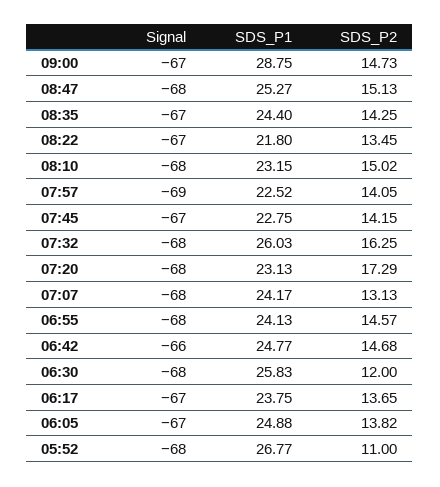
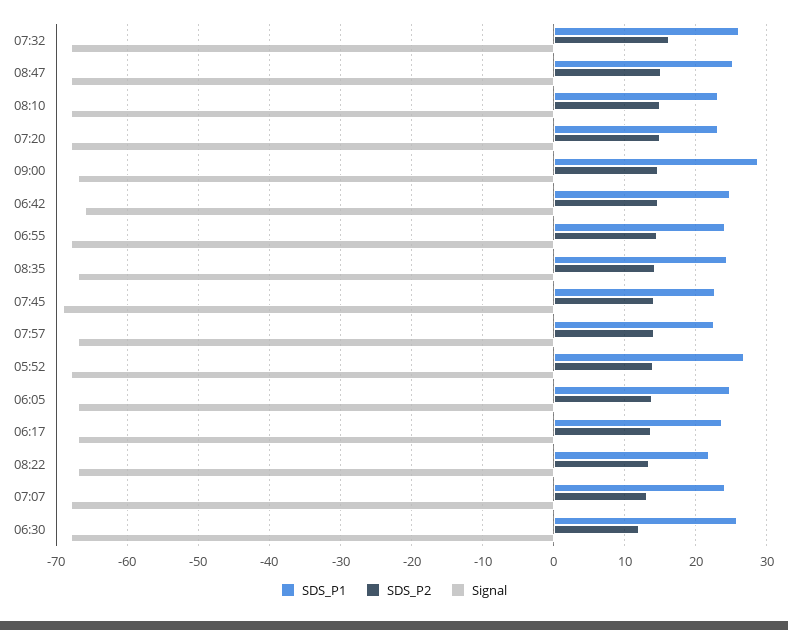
  {
    "Signal": {
      "09:00": -67,
      "08:47": -68,
      "08:35": -67,
      "08:22": -67,
      "08:10": -68,
-     "07:57": -69,
+     "07:57": -67,
-     "07:45": -67,
+     "07:45": -69,
      "07:32": -68,
      "07:20": -68,
      "07:07": -68,
      "06:55": -68,
      "06:42": -66,
      "06:30": -68,
      "06:17": -67,
      "06:05": -67,
      "05:52": -68
    },
    "SDS_P1": {
      "09:00": 28.75,
      "08:47": 25.27,
      "08:35": 24.4,
      "08:22": 21.8,
      "08:10": 23.15,
      "07:57": 22.52,
      "07:45": 22.75,
      "07:32": 26.03,
      "07:20": 23.13,
      "07:07": 24.17,
      "06:55": 24.13,
      "06:42": 24.77,
      "06:30": 25.83,
      "06:17": 23.75,
      "06:05": 24.88,
      "05:52": 26.77
    },
    "SDS_P2": {
      "09:00": 14.73,
      "08:47": 15.13,
      "08:35": 14.25,
      "08:22": 13.45,
      "08:10": 15.02,
      "07:57": 14.05,
      "07:45": 14.15,
      "07:32": 16.25,
-     "07:20": 17.29,
+     "07:20": 15,
      "07:07": 13.13,
      "06:55": 14.57,
      "06:42": 14.68,
      "06:30": 12,
      "06:17": 13.65,
      "06:05": 13.82,
-     "05:52": 11
+     "05:52": 14
    }
  }

